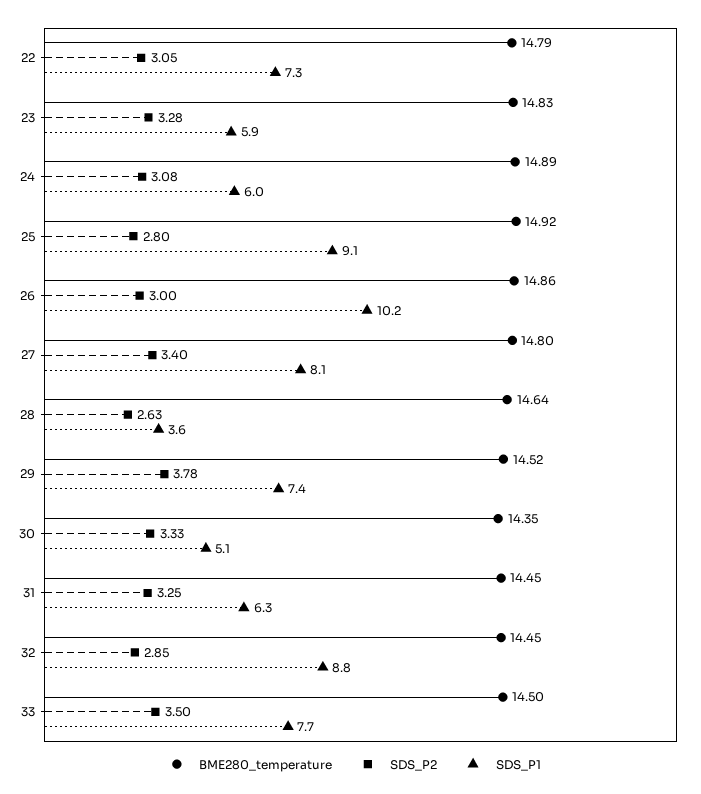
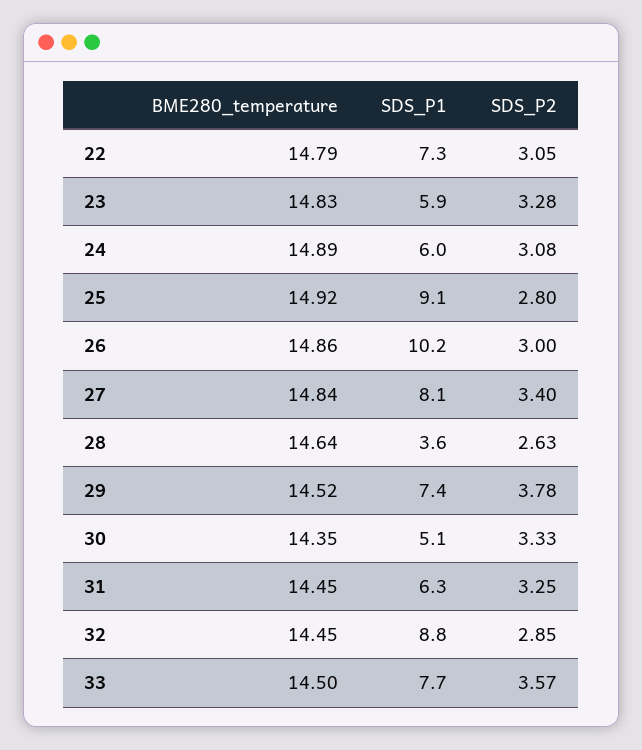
  {
    "BME280_temperature": {
      "22": 14.79,
      "23": 14.83,
      "24": 14.89,
      "25": 14.92,
      "26": 14.86,
-     "27": 14.8,
+     "27": 14.84,
      "28": 14.64,
      "29": 14.52,
      "30": 14.35,
      "31": 14.45,
      "32": 14.45,
      "33": 14.5
    },
    "SDS_P2": {
      "22": 3.05,
      "23": 3.28,
      "24": 3.08,
      "25": 2.8,
      "26": 3,
      "27": 3.4,
      "28": 2.63,
      "29": 3.78,
      "30": 3.33,
      "31": 3.25,
      "32": 2.85,
-     "33": 3.5
+     "33": 3.57
    },
    "SDS_P1": {
      "22": 7.3,
      "23": 5.9,
      "24": 6,
      "25": 9.1,
      "26": 10.2,
      "27": 8.1,
      "28": 3.6,
      "29": 7.4,
      "30": 5.1,
      "31": 6.3,
      "32": 8.8,
      "33": 7.7
    }
  }

